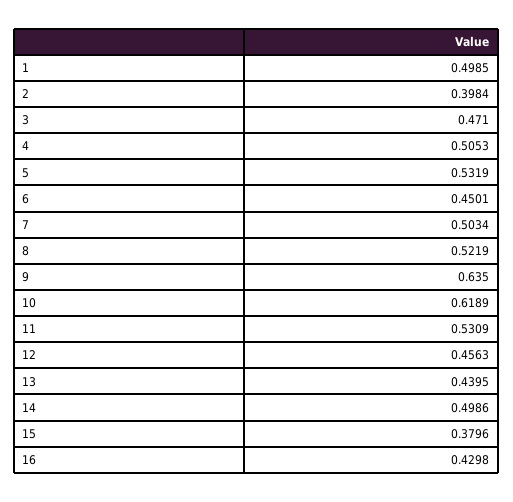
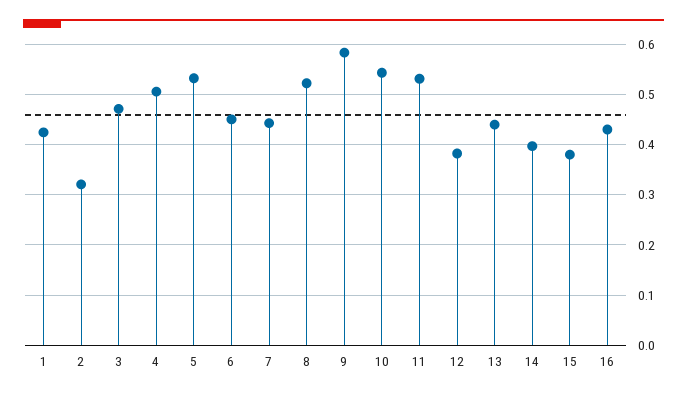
  {
-   "1": 0.4985,
+   "1": 0.42,
-   "2": 0.3984,
+   "2": 0.32,
    "3": 0.471,
    "4": 0.5053,
    "5": 0.5319,
    "6": 0.4501,
-   "7": 0.5034,
+   "7": 0.44,
    "8": 0.5219,
-   "9": 0.635,
+   "9": 0.58,
-   "10": 0.6189,
+   "10": 0.54,
    "11": 0.5309,
-   "12": 0.4563,
+   "12": 0.38,
    "13": 0.4395,
-   "14": 0.4986,
+   "14": 0.4,
    "15": 0.3796,
    "16": 0.4298
  }

